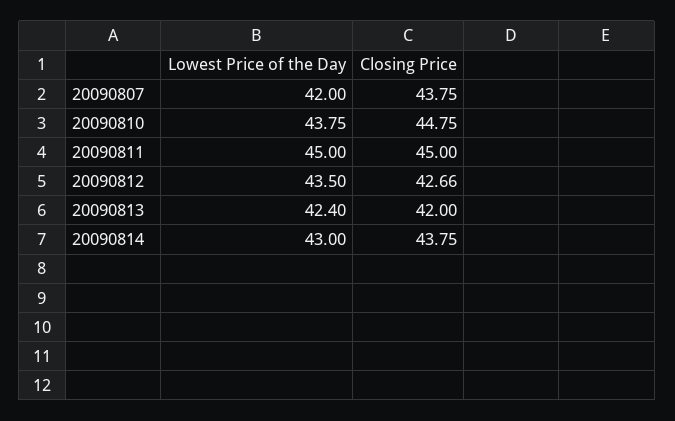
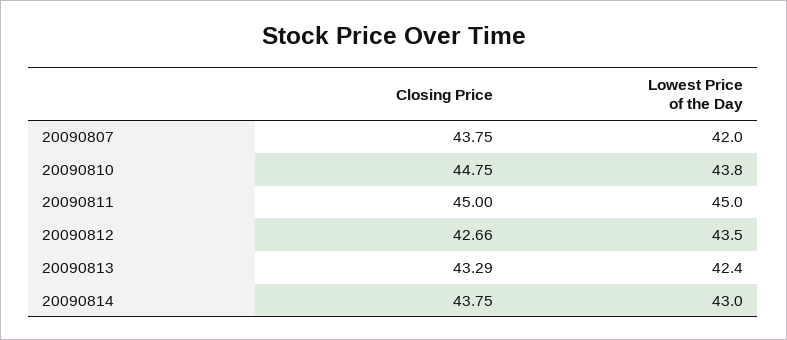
  {
    "Lowest Price of the Day": {
      "20090807": 42,
      "20090810": 43.75,
      "20090811": 45,
      "20090812": 43.5,
      "20090813": 42.4,
      "20090814": 43
    },
    "Closing Price": {
      "20090807": 43.75,
      "20090810": 44.75,
      "20090811": 45,
      "20090812": 42.66,
-     "20090813": 42,
+     "20090813": 43.29,
      "20090814": 43.75
    }
  }

